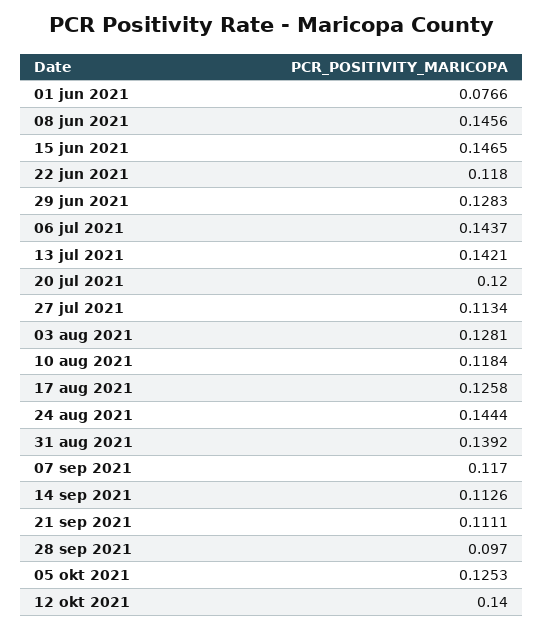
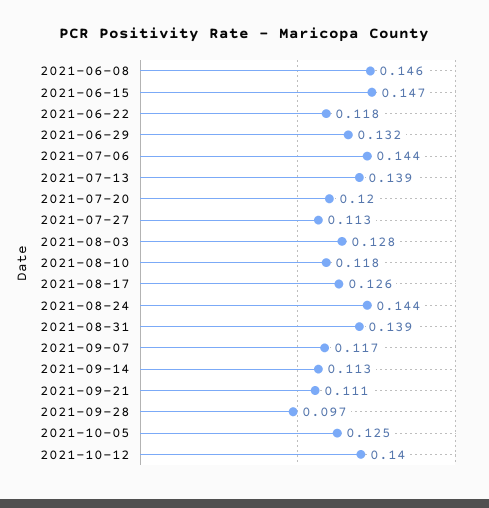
  {
-   "01 jun 2021": 0.0766,
    "08 jun 2021": 0.1456,
    "15 jun 2021": 0.1465,
    "22 jun 2021": 0.118,
-   "29 jun 2021": 0.1283,
+   "29 jun 2021": 0.132,
    "06 jul 2021": 0.1437,
-   "13 jul 2021": 0.1421,
+   "13 jul 2021": 0.139,
    "20 jul 2021": 0.12,
    "27 jul 2021": 0.1134,
    "03 aug 2021": 0.1281,
    "10 aug 2021": 0.1184,
    "17 aug 2021": 0.1258,
    "24 aug 2021": 0.1444,
    "31 aug 2021": 0.1392,
    "07 sep 2021": 0.117,
    "14 sep 2021": 0.1126,
    "21 sep 2021": 0.1111,
    "28 sep 2021": 0.097,
    "05 okt 2021": 0.1253,
    "12 okt 2021": 0.14
  }

